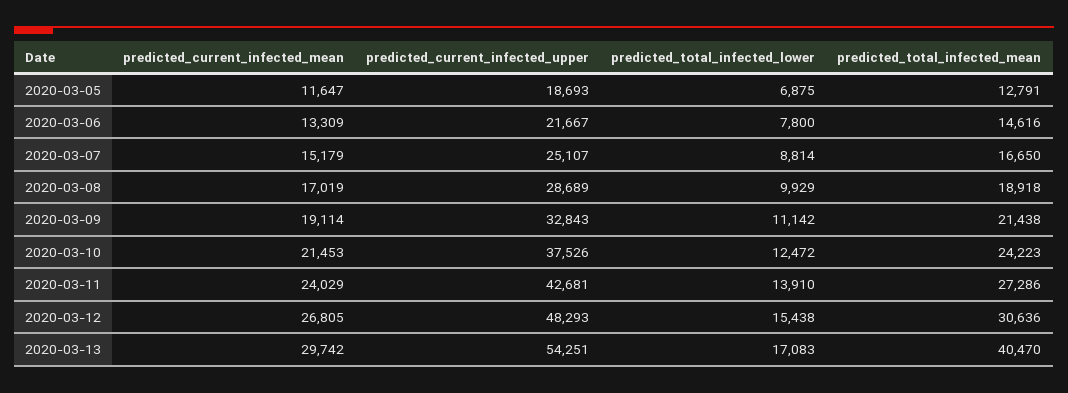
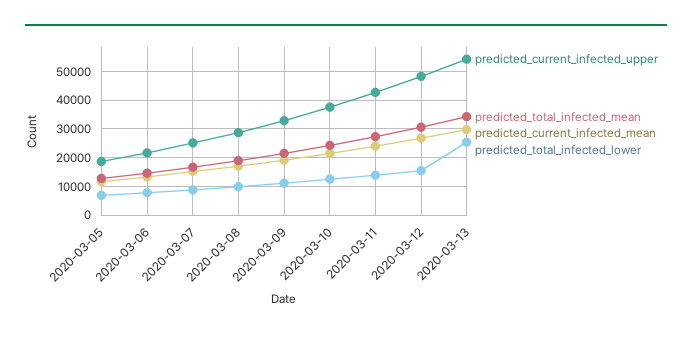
  {
    "predicted_current_infected_mean": {
      "2020-03-05": 11647,
      "2020-03-06": 13309,
      "2020-03-07": 15179,
      "2020-03-08": 17019,
      "2020-03-09": 19114,
      "2020-03-10": 21453,
      "2020-03-11": 24029,
      "2020-03-12": 26805,
      "2020-03-13": 29742
    },
    "predicted_current_infected_upper": {
      "2020-03-05": 18693,
      "2020-03-06": 21667,
      "2020-03-07": 25107,
      "2020-03-08": 28689,
      "2020-03-09": 32843,
      "2020-03-10": 37526,
      "2020-03-11": 42681,
      "2020-03-12": 48293,
      "2020-03-13": 54251
    },
    "predicted_total_infected_lower": {
      "2020-03-05": 6875,
      "2020-03-06": 7800,
      "2020-03-07": 8814,
      "2020-03-08": 9929,
      "2020-03-09": 11142,
      "2020-03-10": 12472,
      "2020-03-11": 13910,
      "2020-03-12": 15438,
-     "2020-03-13": 17083
+     "2020-03-13": 25000
    },
    "predicted_total_infected_mean": {
      "2020-03-05": 12791,
      "2020-03-06": 14616,
      "2020-03-07": 16650,
      "2020-03-08": 18918,
      "2020-03-09": 21438,
      "2020-03-10": 24223,
      "2020-03-11": 27286,
      "2020-03-12": 30636,
-     "2020-03-13": 40470
+     "2020-03-13": 35000
    }
  }

